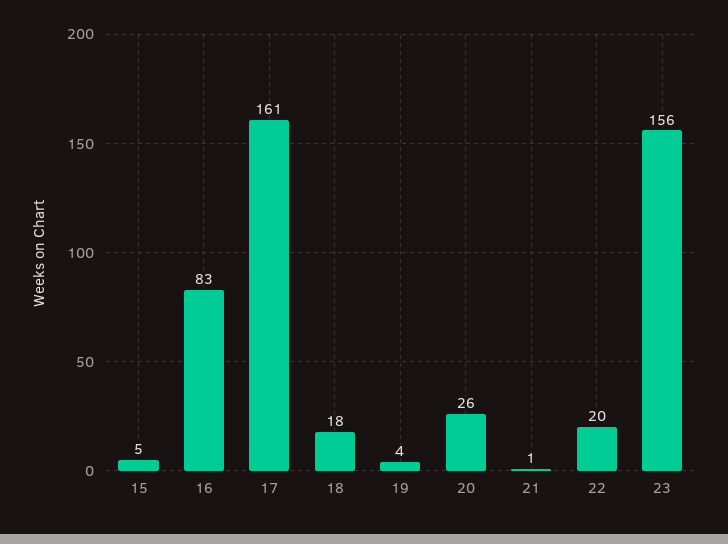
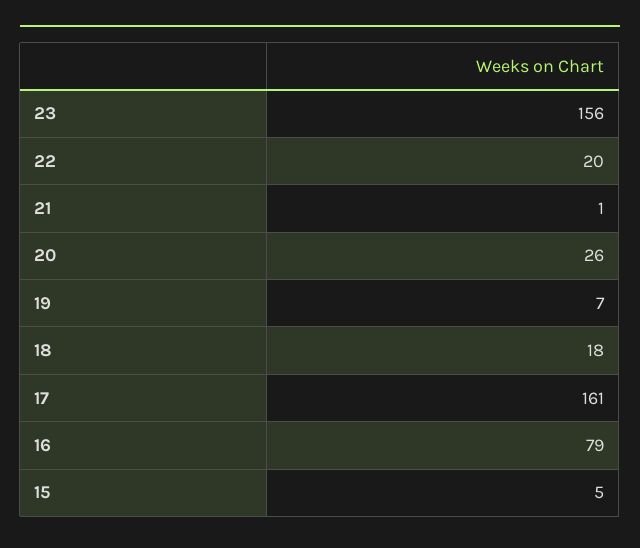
  {
    "15": 5,
-   "16": 83,
+   "16": 79,
    "17": 161,
    "18": 18,
-   "19": 4,
+   "19": 7,
    "20": 26,
    "21": 1,
    "22": 20,
    "23": 156
  }

